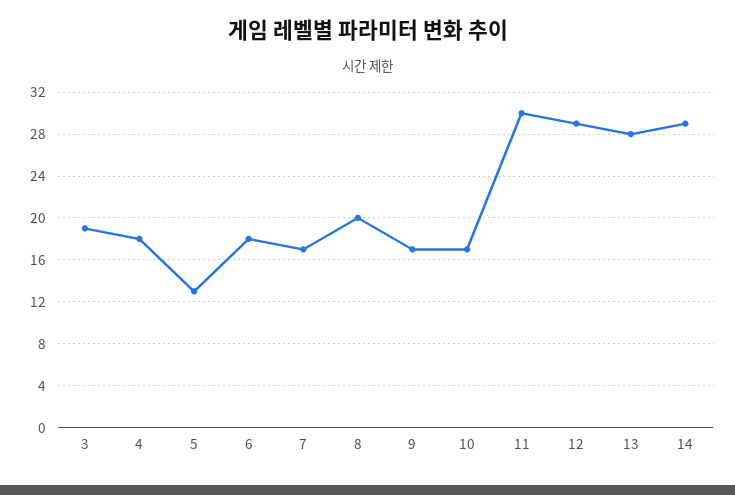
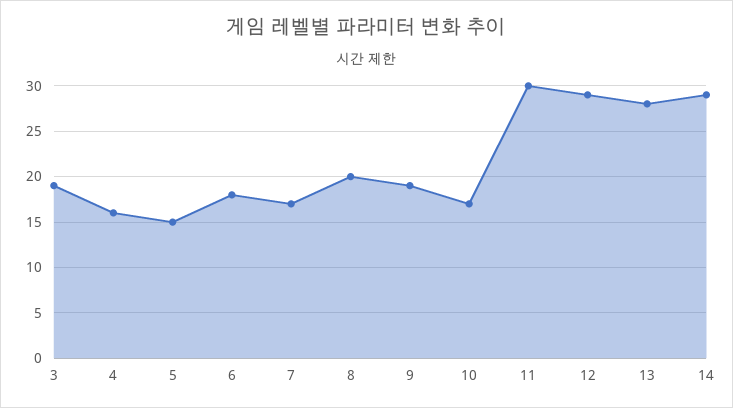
  {
    "3": 19,
-   "4": 18,
+   "4": 16,
-   "5": 13,
+   "5": 15,
    "6": 18,
    "7": 17,
    "8": 20,
-   "9": 17,
+   "9": 19,
    "10": 17,
    "11": 30,
    "12": 29,
    "13": 28,
    "14": 29
  }

